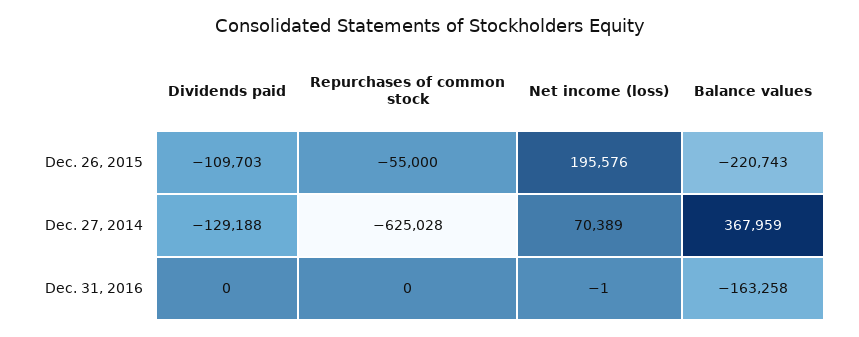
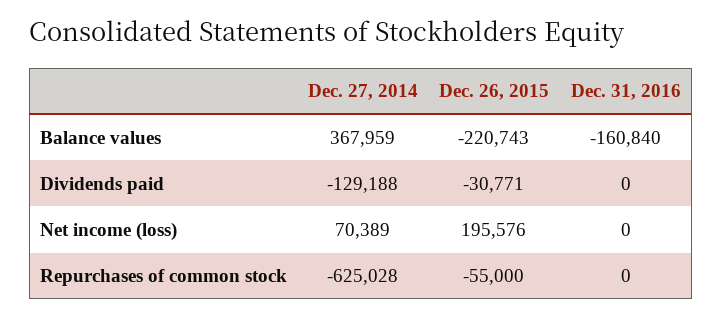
  {
    "Dividends paid": {
-     "Dec. 26, 2015": -109703,
+     "Dec. 26, 2015": -30771,
      "Dec. 27, 2014": -129188,
      "Dec. 31, 2016": 0
    },
    "Repurchases of common stock": {
      "Dec. 26, 2015": -55000,
      "Dec. 27, 2014": -625028,
      "Dec. 31, 2016": 0
    },
    "Net income (loss)": {
      "Dec. 26, 2015": 195576,
      "Dec. 27, 2014": 70389,
-     "Dec. 31, 2016": -1
+     "Dec. 31, 2016": 0
    },
    "Balance values": {
      "Dec. 26, 2015": -220743,
      "Dec. 27, 2014": 367959,
-     "Dec. 31, 2016": -163258
+     "Dec. 31, 2016": -160840
    }
  }

